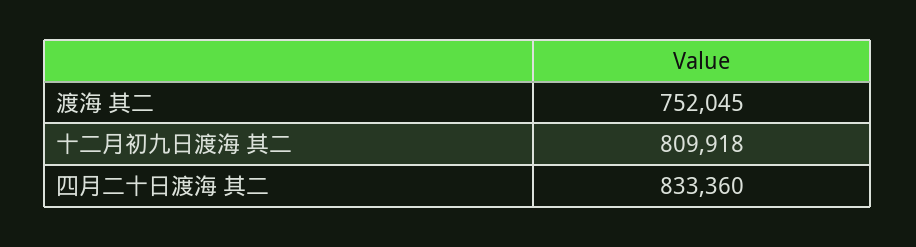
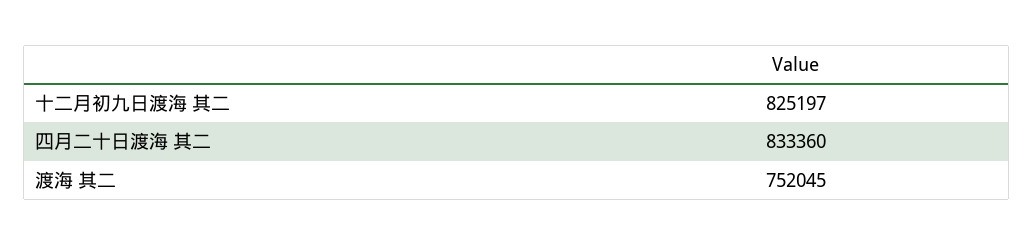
  {
    "渡海 其二": 752045,
-   "十二月初九日渡海 其二": 809918,
+   "十二月初九日渡海 其二": 825197,
    "四月二十日渡海 其二": 833360
  }

